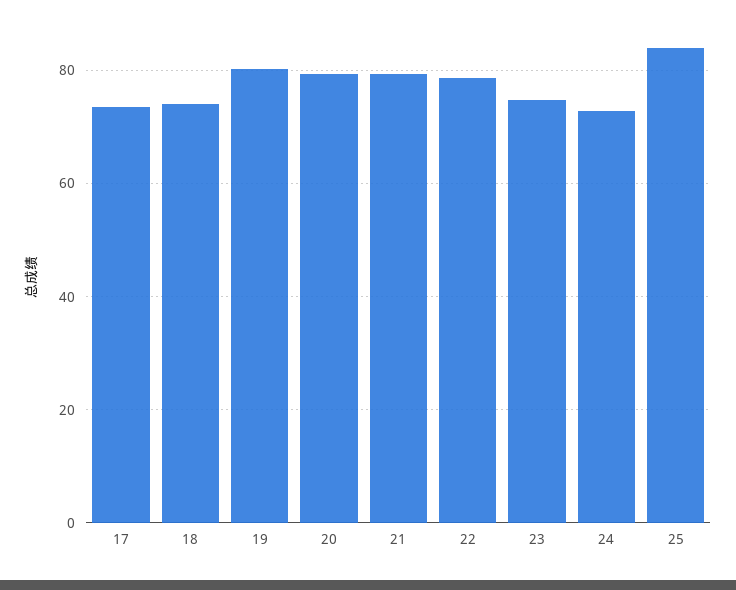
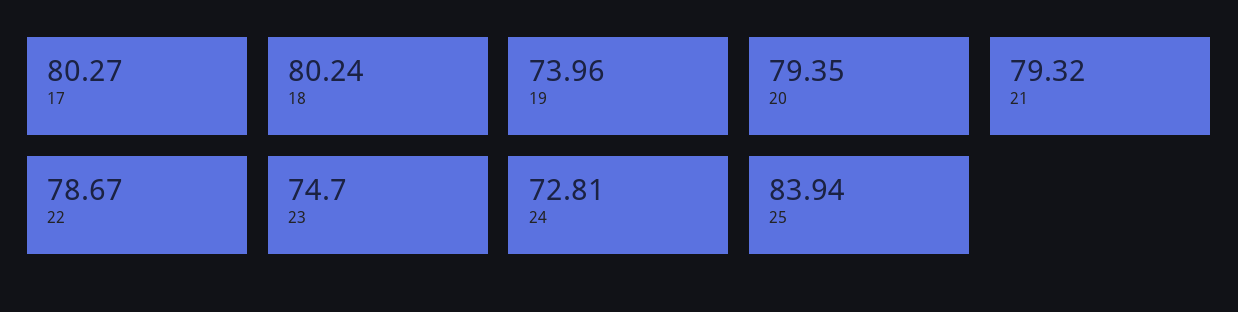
  {
-   "17": 74,
+   "17": 80.27,
-   "18": 74,
+   "18": 80.24,
-   "19": 80,
+   "19": 73.96,
    "20": 79.35,
    "21": 79.32,
    "22": 78.67,
    "23": 74.7,
    "24": 72.81,
    "25": 83.94
  }

